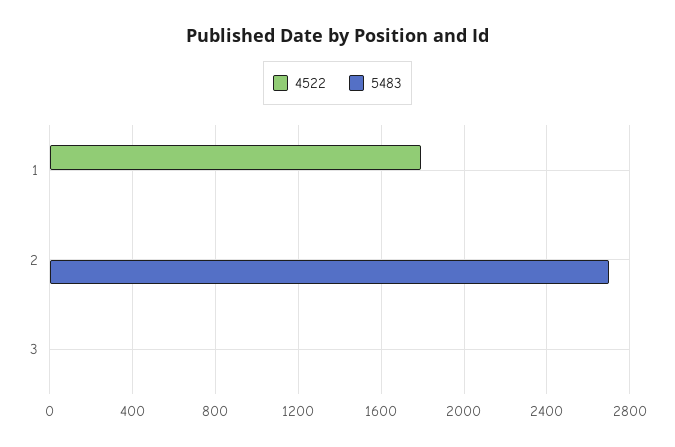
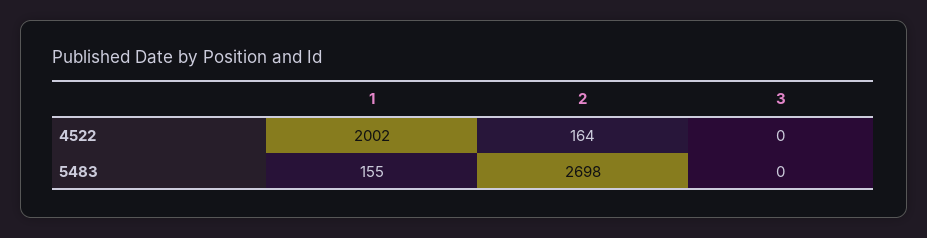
  {
    "4522": {
-     "1": 1800,
+     "1": 2002,
-     "2": 0,
+     "2": 164,
      "3": 0
    },
    "5483": {
-     "1": 0,
+     "1": 155,
      "2": 2698,
      "3": 0
    }
  }

